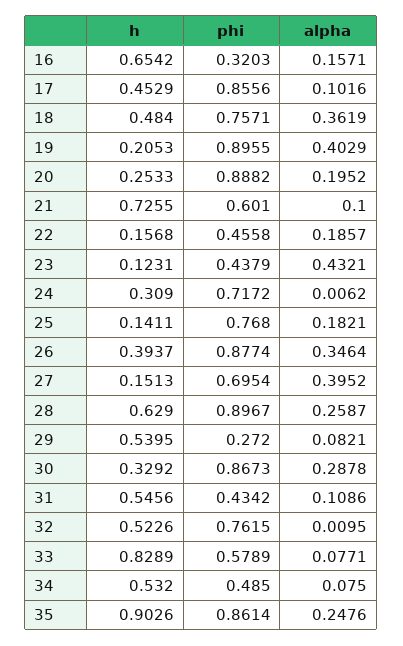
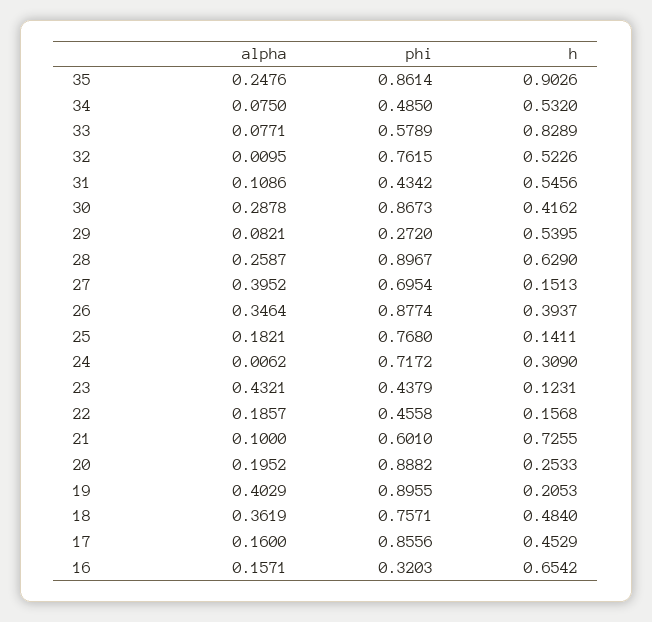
  {
    "h": {
      "16": 0.6542,
      "17": 0.4529,
      "18": 0.484,
      "19": 0.2053,
      "20": 0.2533,
      "21": 0.7255,
      "22": 0.1568,
      "23": 0.1231,
      "24": 0.309,
      "25": 0.1411,
      "26": 0.3937,
      "27": 0.1513,
      "28": 0.629,
      "29": 0.5395,
-     "30": 0.3292,
+     "30": 0.4162,
      "31": 0.5456,
      "32": 0.5226,
      "33": 0.8289,
      "34": 0.532,
      "35": 0.9026
    },
    "phi": {
      "16": 0.3203,
      "17": 0.8556,
      "18": 0.7571,
      "19": 0.8955,
      "20": 0.8882,
      "21": 0.601,
      "22": 0.4558,
      "23": 0.4379,
      "24": 0.7172,
      "25": 0.768,
      "26": 0.8774,
      "27": 0.6954,
      "28": 0.8967,
      "29": 0.272,
      "30": 0.8673,
      "31": 0.4342,
      "32": 0.7615,
      "33": 0.5789,
      "34": 0.485,
      "35": 0.8614
    },
    "alpha": {
      "16": 0.1571,
-     "17": 0.1016,
+     "17": 0.16,
      "18": 0.3619,
      "19": 0.4029,
      "20": 0.1952,
      "21": 0.1,
      "22": 0.1857,
      "23": 0.4321,
      "24": 0.0062,
      "25": 0.1821,
      "26": 0.3464,
      "27": 0.3952,
      "28": 0.2587,
      "29": 0.0821,
      "30": 0.2878,
      "31": 0.1086,
      "32": 0.0095,
      "33": 0.0771,
      "34": 0.075,
      "35": 0.2476
    }
  }

